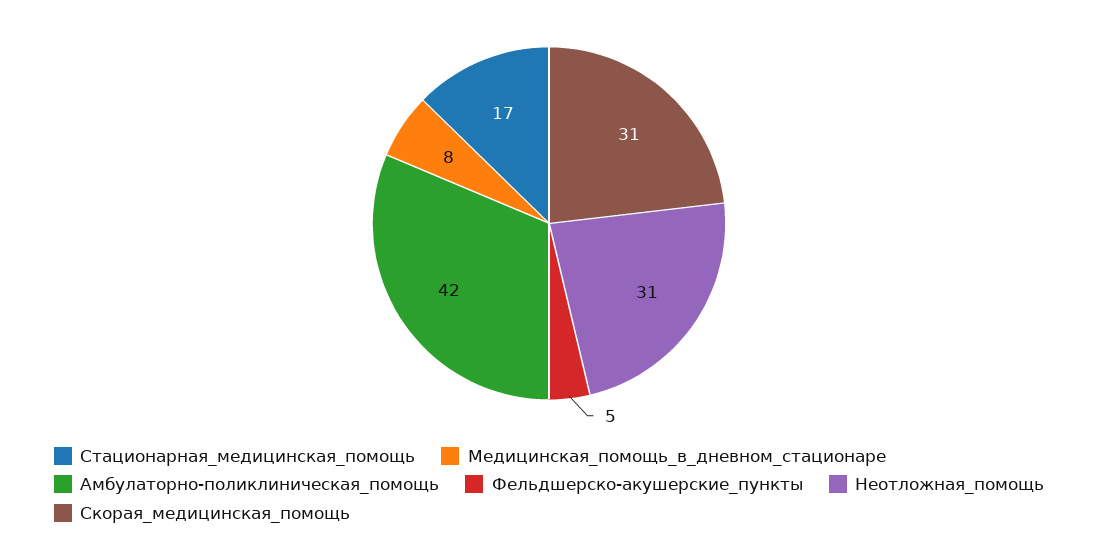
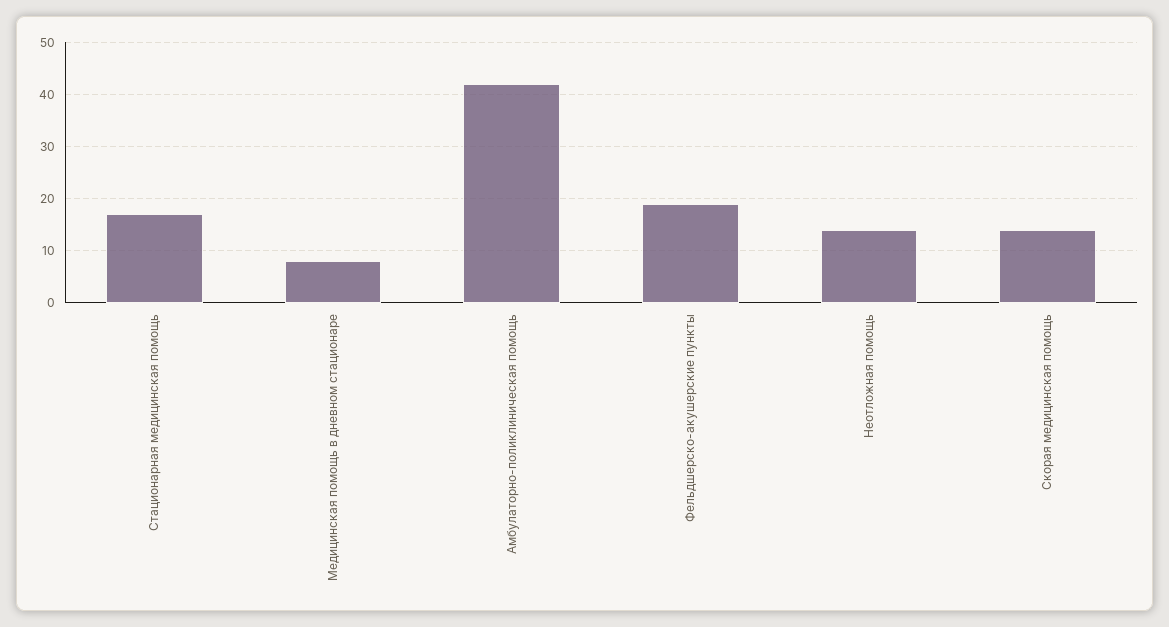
  {
    "Стационарная_медицинская_помощь": 17,
    "Медицинская_помощь_в_дневном_стационаре": 8,
    "Амбулаторно-поликлиническая_помощь": 42,
-   "Фельдшерско-акушерские_пункты": 5,
+   "Фельдшерско-акушерские_пункты": 20,
-   "Неотложная_помощь": 31,
+   "Неотложная_помощь": 15,
-   "Скорая_медицинская_помощь": 31
+   "Скорая_медицинская_помощь": 15
  }

